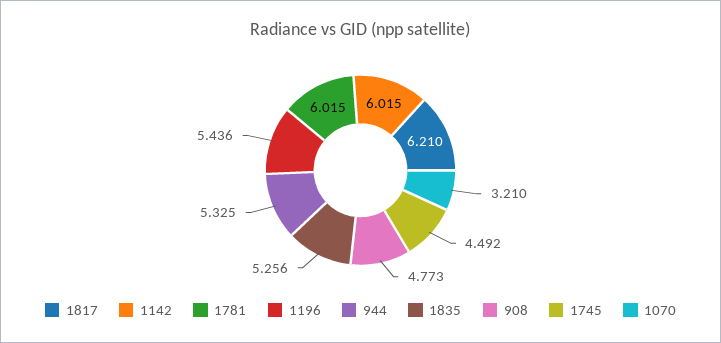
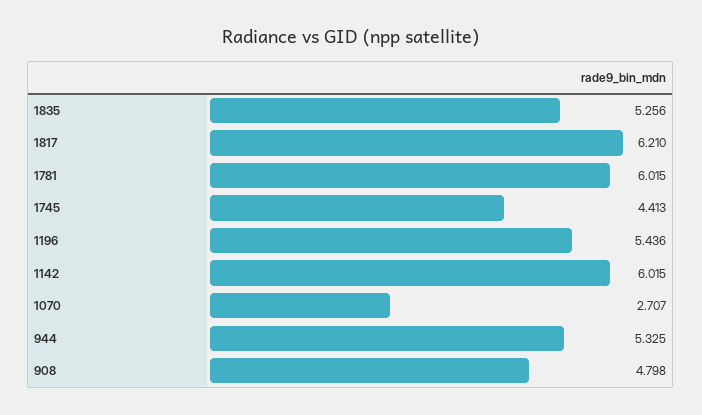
  {
    "1817": 6.21,
    "1142": 6.015,
    "1781": 6.015,
    "1196": 5.436,
    "944": 5.325,
    "1835": 5.256,
-   "908": 4.773,
+   "908": 4.798,
-   "1745": 4.492,
+   "1745": 4.413,
-   "1070": 3.21
+   "1070": 2.707
  }

